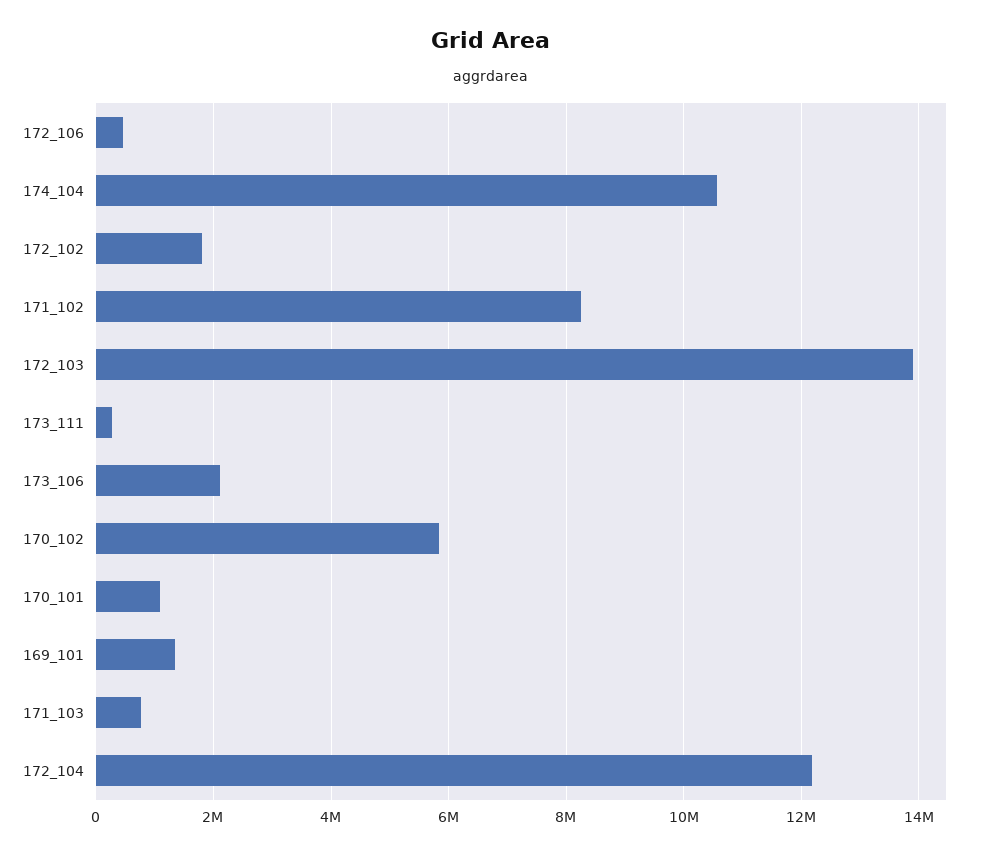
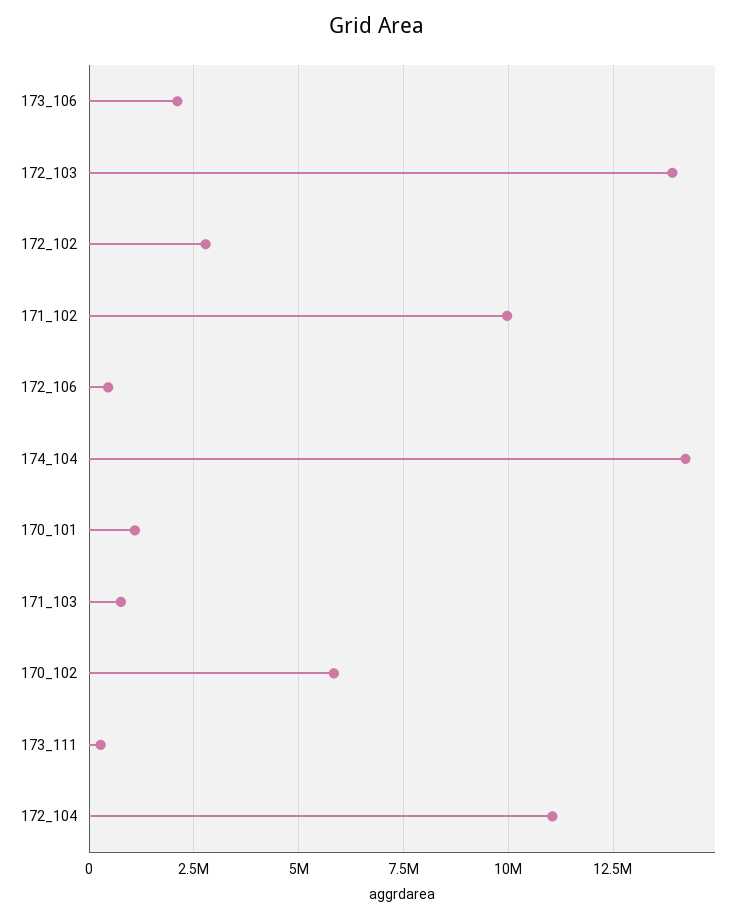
  {
    "172_106": 400000,
-   "174_104": 10600000,
+   "174_104": 14250000,
-   "172_102": 1800000,
+   "172_102": 2750000,
-   "171_102": 8200000,
+   "171_102": 10000000,
    "172_103": 14000000,
    "173_111": 200000,
    "173_106": 2200000,
    "170_102": 5800000,
    "170_101": 1000000,
-   "169_101": 1400000,
    "171_103": 800000,
-   "172_104": 12200000
+   "172_104": 11000000
  }

